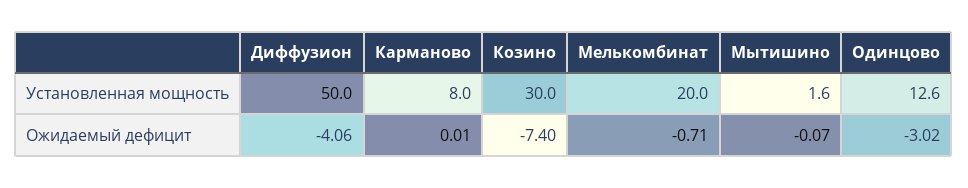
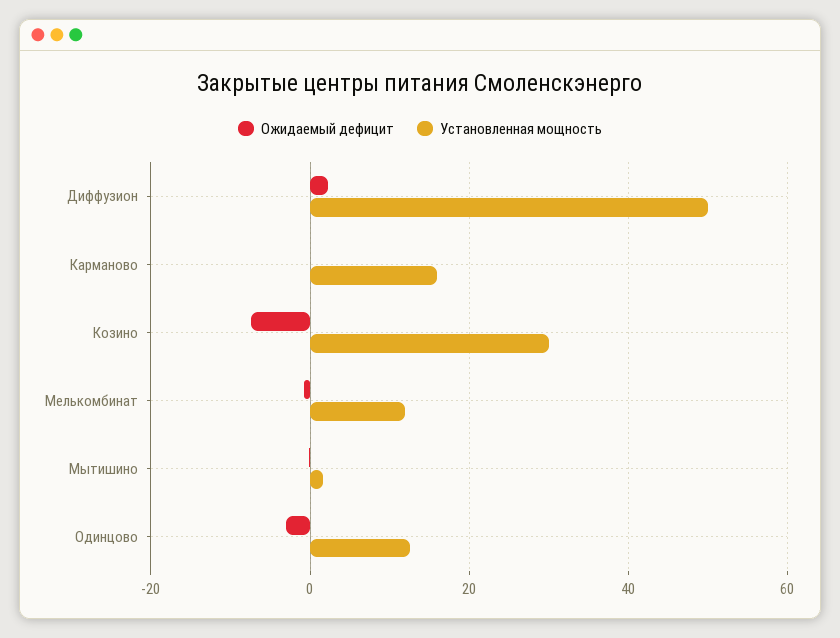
  {
    "Установленная мощность": {
      "Диффузион": 50,
-     "Карманово": 8,
+     "Карманово": 16,
      "Козино": 30,
-     "Мелькомбинат": 20,
+     "Мелькомбинат": 12,
      "Мытишино": 1.6,
      "Одинцово": 12.6
    },
    "Ожидаемый дефицит": {
-     "Диффузион": -4.06,
+     "Диффузион": 2,
      "Карманово": 0.01,
      "Козино": -7.4,
      "Мелькомбинат": -0.71,
      "Мытишино": -0.07,
      "Одинцово": -3.02
    }
  }

